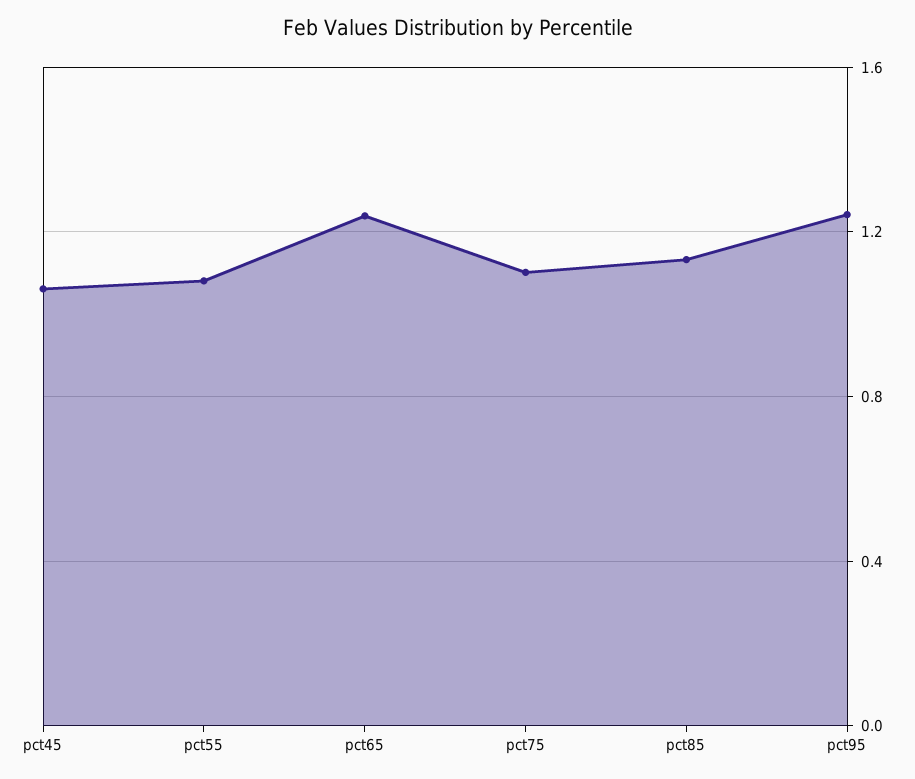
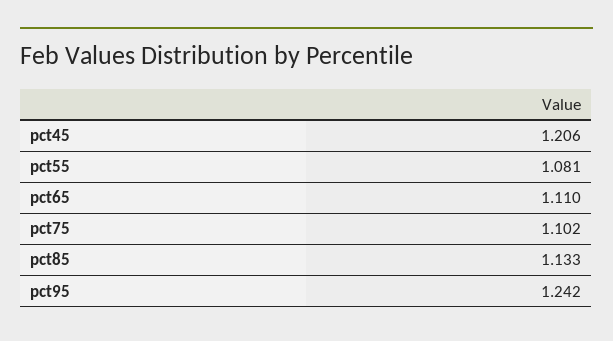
  {
-   "pct45": 1.05,
+   "pct45": 1.206,
    "pct55": 1.081,
-   "pct65": 1.25,
+   "pct65": 1.11,
    "pct75": 1.102,
    "pct85": 1.133,
    "pct95": 1.242
  }

